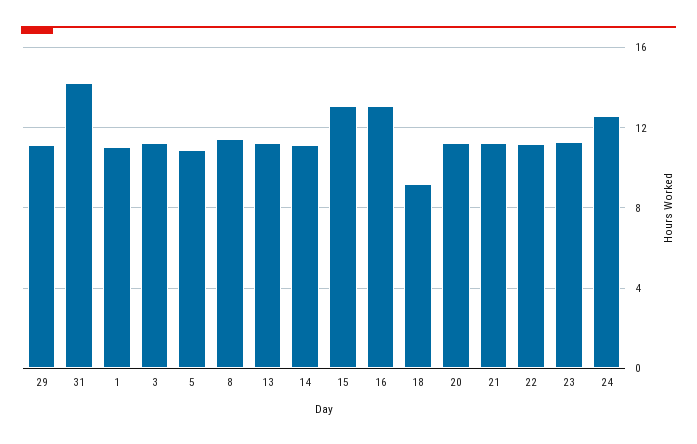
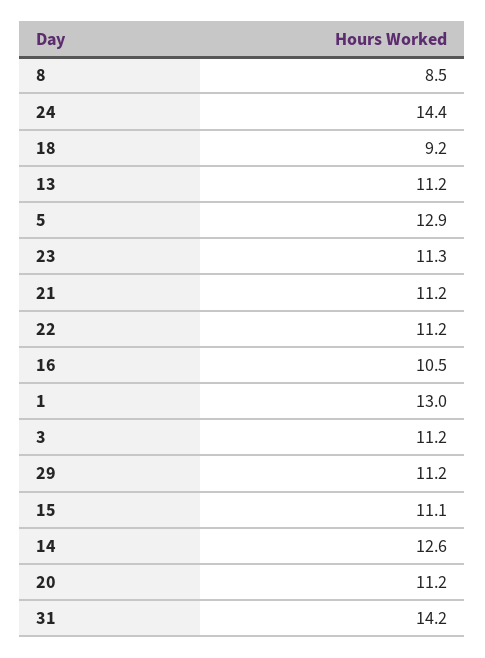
  {
    "29": 11.2,
    "31": 14.2,
-   "1": 11,
+   "1": 13,
    "3": 11.2,
-   "5": 11,
+   "5": 12.9,
-   "8": 11.5,
+   "8": 8.5,
    "13": 11.2,
-   "14": 11,
+   "14": 12.6,
-   "15": 13,
+   "15": 11.1,
-   "16": 13,
+   "16": 10.5,
    "18": 9.2,
    "20": 11.2,
    "21": 11.2,
    "22": 11.2,
    "23": 11.3,
-   "24": 12.5
+   "24": 14.4
  }

